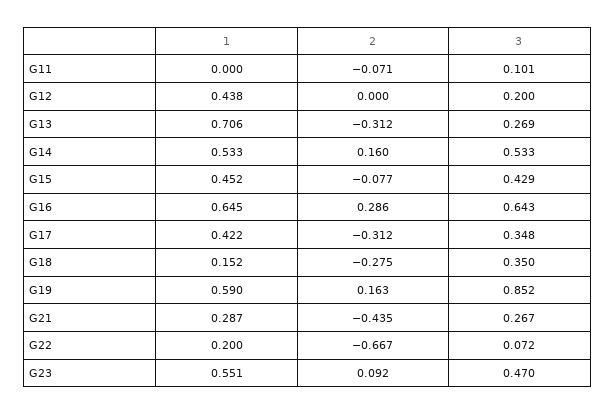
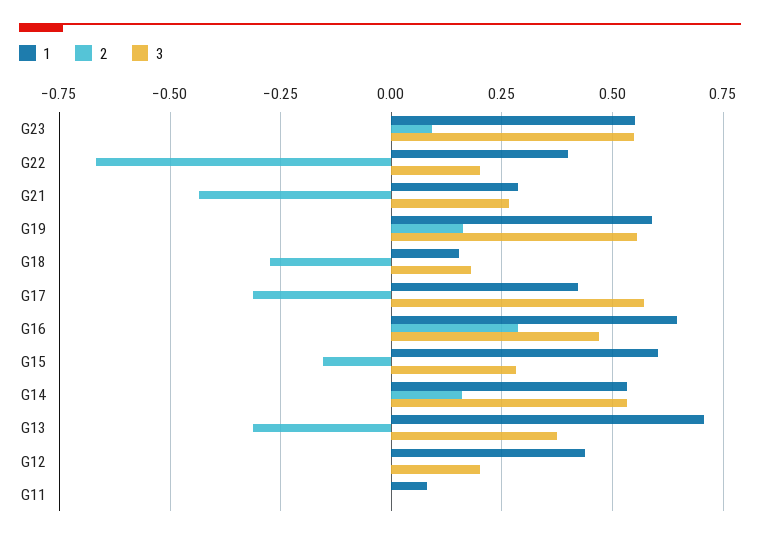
  {
    "1": {
-     "G11": 0,
+     "G11": 0.075,
      "G12": 0.438,
      "G13": 0.706,
      "G14": 0.533,
-     "G15": 0.452,
+     "G15": 0.6,
      "G16": 0.645,
      "G17": 0.422,
      "G18": 0.152,
      "G19": 0.59,
      "G21": 0.287,
-     "G22": 0.2,
+     "G22": 0.4,
      "G23": 0.551
    },
    "2": {
-     "G11": -0.071,
+     "G11": 0,
      "G12": 0,
      "G13": -0.312,
      "G14": 0.16,
-     "G15": -0.077,
+     "G15": -0.15,
      "G16": 0.286,
      "G17": -0.312,
      "G18": -0.275,
      "G19": 0.163,
      "G21": -0.435,
      "G22": -0.667,
      "G23": 0.092
    },
    "3": {
-     "G11": 0.101,
+     "G11": 0,
      "G12": 0.2,
-     "G13": 0.269,
+     "G13": 0.375,
      "G14": 0.533,
-     "G15": 0.429,
+     "G15": 0.275,
-     "G16": 0.643,
+     "G16": 0.475,
-     "G17": 0.348,
+     "G17": 0.575,
-     "G18": 0.35,
+     "G18": 0.175,
-     "G19": 0.852,
+     "G19": 0.55,
      "G21": 0.267,
-     "G22": 0.072,
+     "G22": 0.2,
-     "G23": 0.47
+     "G23": 0.55
    }
  }

